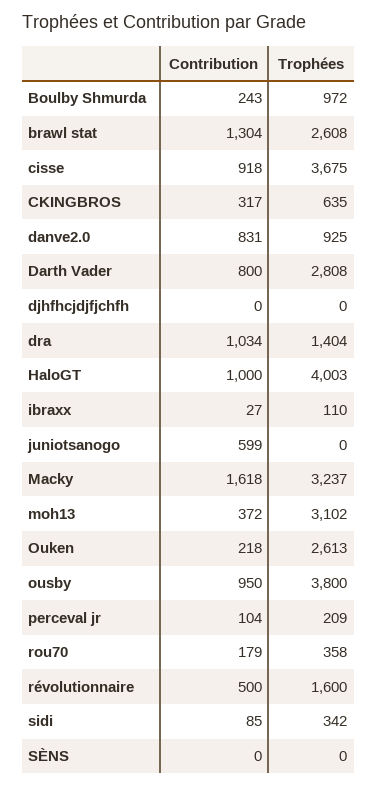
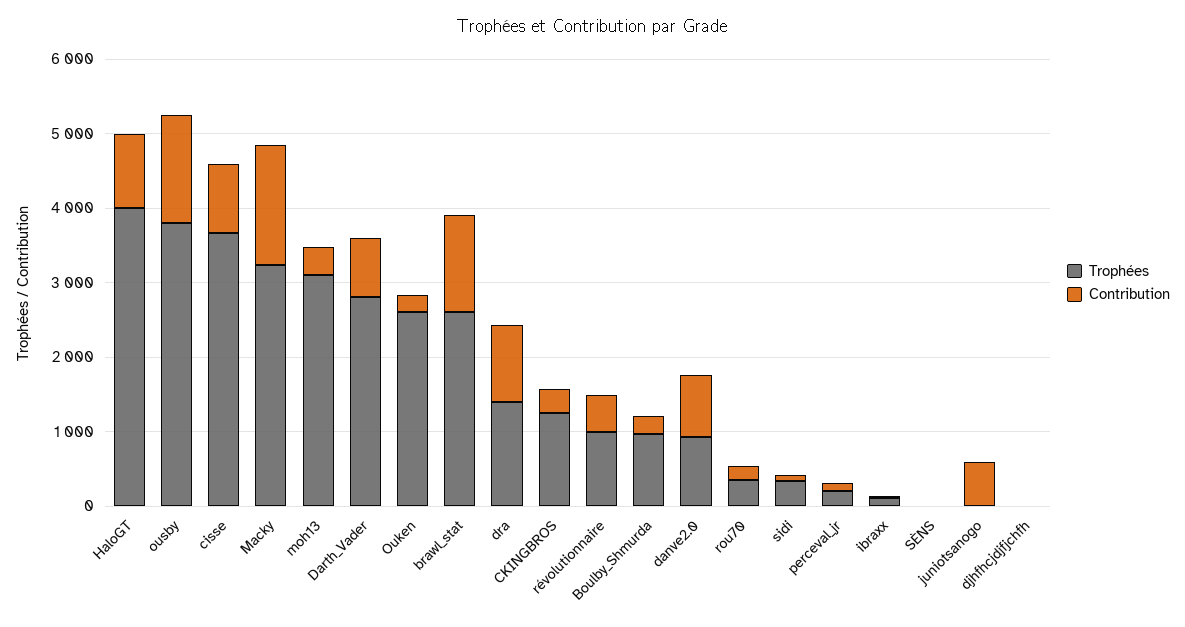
  {
    "Contribution": {
      "Boulby Shmurda": 243,
      "brawl stat": 1304,
      "cisse": 918,
      "CKINGBROS": 317,
      "danve2.0": 831,
      "Darth Vader": 800,
      "djhfhcjdjfjchfh": 0,
      "dra": 1034,
      "HaloGT": 1000,
      "ibraxx": 27,
      "juniotsanogo": 599,
      "Macky": 1618,
      "moh13": 372,
      "Ouken": 218,
-     "ousby": 950,
+     "ousby": 1400,
      "perceval jr": 104,
      "rou70": 179,
      "révolutionnaire": 500,
      "sidi": 85,
      "SÈNS": 0
    },
    "Trophées": {
      "Boulby Shmurda": 972,
      "brawl stat": 2608,
      "cisse": 3675,
-     "CKINGBROS": 635,
+     "CKINGBROS": 1200,
      "danve2.0": 925,
      "Darth Vader": 2808,
      "djhfhcjdjfjchfh": 0,
      "dra": 1404,
      "HaloGT": 4003,
      "ibraxx": 110,
      "juniotsanogo": 0,
      "Macky": 3237,
      "moh13": 3102,
      "Ouken": 2613,
      "ousby": 3800,
      "perceval jr": 209,
      "rou70": 358,
-     "révolutionnaire": 1600,
+     "révolutionnaire": 1000,
      "sidi": 342,
      "SÈNS": 0
    }
  }

